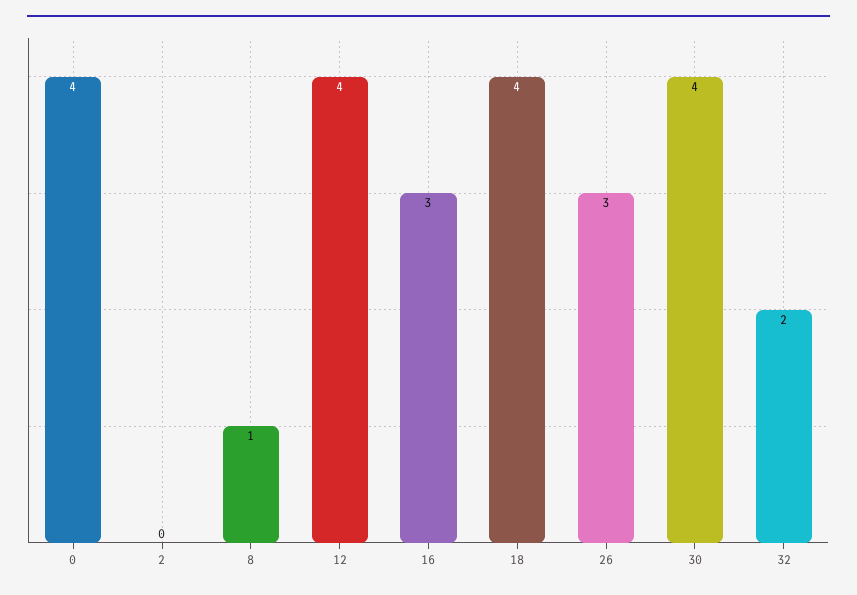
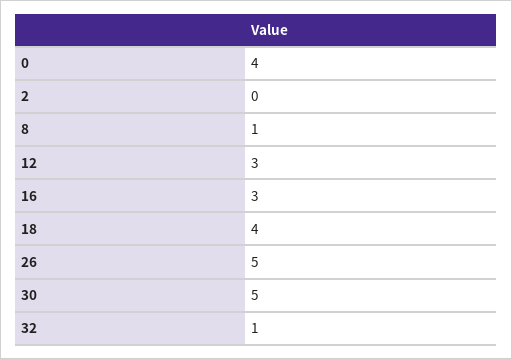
  {
    "0": 4,
    "2": 0,
    "8": 1,
-   "12": 4,
+   "12": 3,
    "16": 3,
    "18": 4,
-   "26": 3,
+   "26": 5,
-   "30": 4,
+   "30": 5,
-   "32": 2
+   "32": 1
  }

